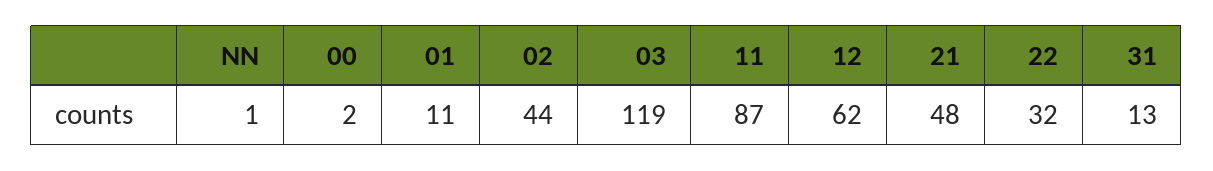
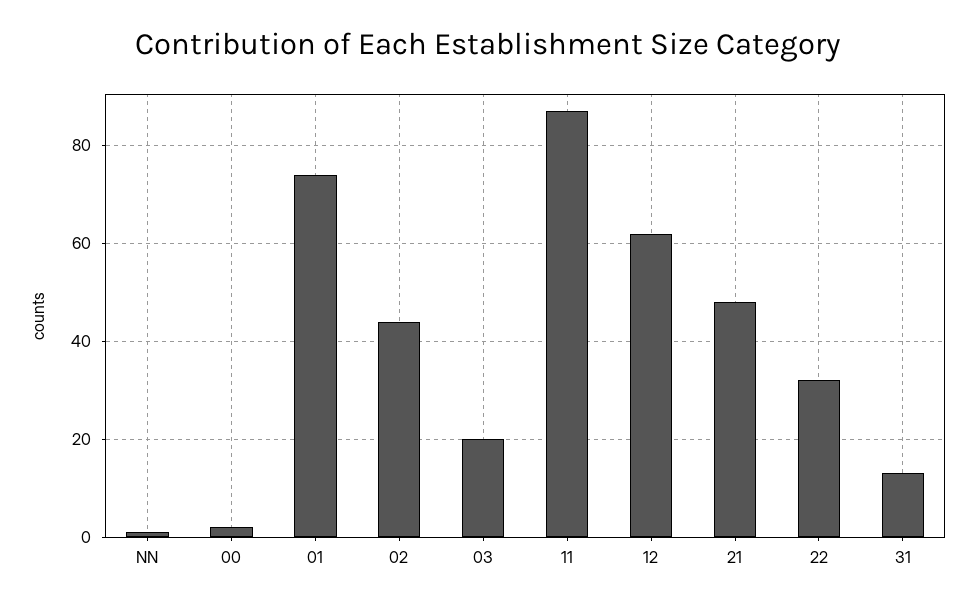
  {
    "NN": 1,
    "00": 2,
-   "01": 11,
+   "01": 75,
    "02": 44,
-   "03": 119,
+   "03": 20,
    "11": 87,
    "12": 62,
    "21": 48,
    "22": 32,
    "31": 13
  }

